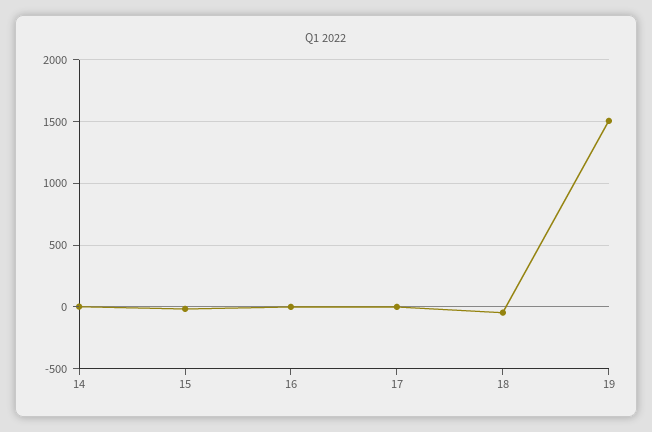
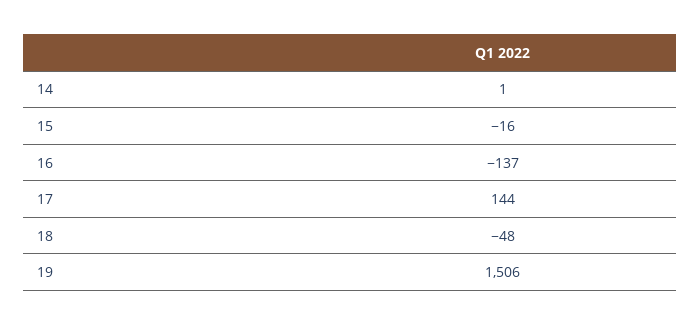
  {
    "14": 1,
    "15": -16,
-   "16": 0,
+   "16": -137,
-   "17": 0,
+   "17": 144,
    "18": -48,
    "19": 1506
  }

